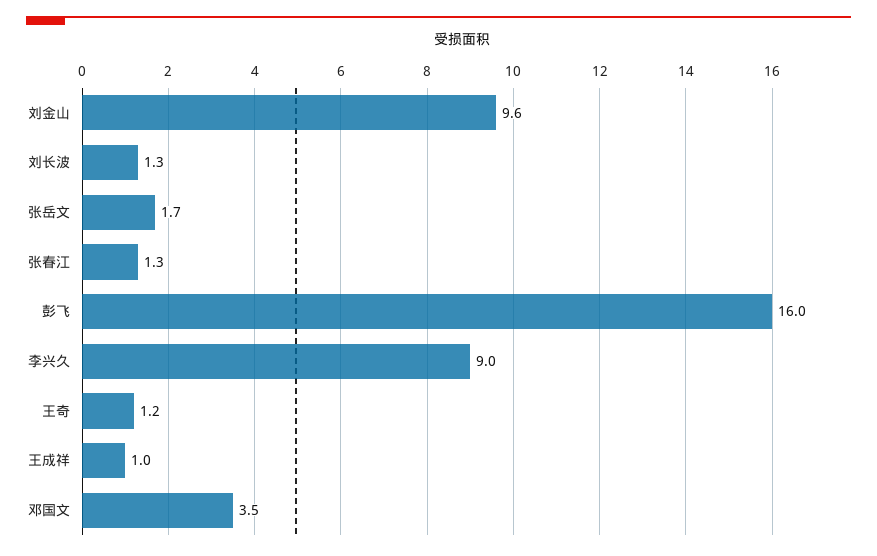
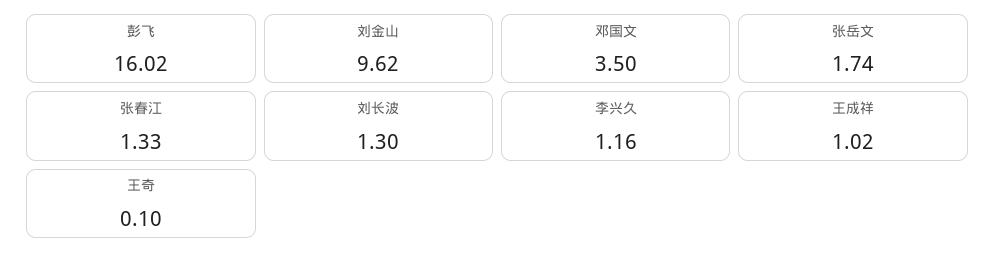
  {
    "刘金山": 9.62,
    "刘长波": 1.3,
    "张岳文": 1.74,
    "张春江": 1.33,
    "彭飞": 16.02,
-   "李兴久": 9,
+   "李兴久": 1.16,
-   "王奇": 1.2,
+   "王奇": 0.1,
    "王成祥": 1.02,
    "邓国文": 3.5
  }

